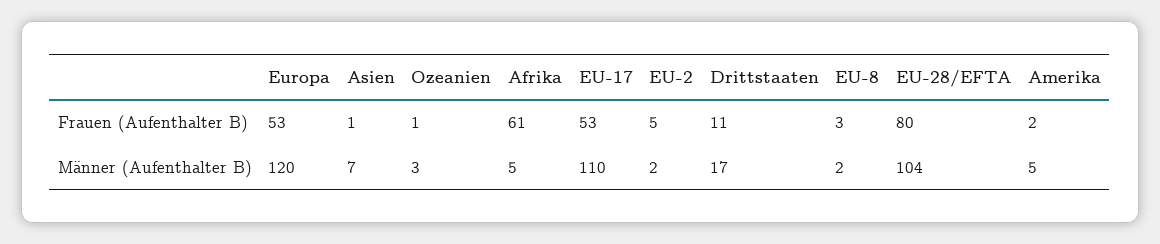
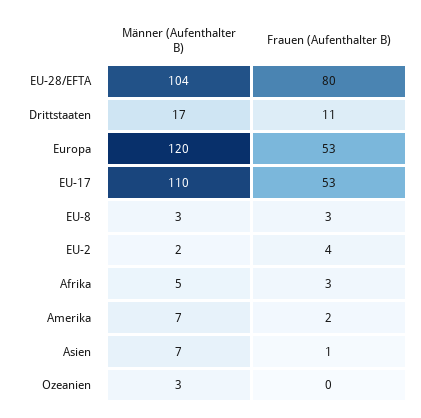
  {
    "Europa": {
      "Frauen (Aufenthalter B)": 53,
      "Männer (Aufenthalter B)": 120
    },
    "Asien": {
      "Frauen (Aufenthalter B)": 1,
      "Männer (Aufenthalter B)": 7
    },
    "Ozeanien": {
-     "Frauen (Aufenthalter B)": 1,
+     "Frauen (Aufenthalter B)": 0,
      "Männer (Aufenthalter B)": 3
    },
    "Afrika": {
-     "Frauen (Aufenthalter B)": 61,
+     "Frauen (Aufenthalter B)": 3,
      "Männer (Aufenthalter B)": 5
    },
    "EU-17": {
      "Frauen (Aufenthalter B)": 53,
      "Männer (Aufenthalter B)": 110
    },
    "EU-2": {
-     "Frauen (Aufenthalter B)": 5,
+     "Frauen (Aufenthalter B)": 4,
      "Männer (Aufenthalter B)": 2
    },
    "Drittstaaten": {
      "Frauen (Aufenthalter B)": 11,
      "Männer (Aufenthalter B)": 17
    },
    "EU-8": {
      "Frauen (Aufenthalter B)": 3,
-     "Männer (Aufenthalter B)": 2
+     "Männer (Aufenthalter B)": 3
    },
    "EU-28/EFTA": {
      "Frauen (Aufenthalter B)": 80,
      "Männer (Aufenthalter B)": 104
    },
    "Amerika": {
      "Frauen (Aufenthalter B)": 2,
-     "Männer (Aufenthalter B)": 5
+     "Männer (Aufenthalter B)": 7
    }
  }

